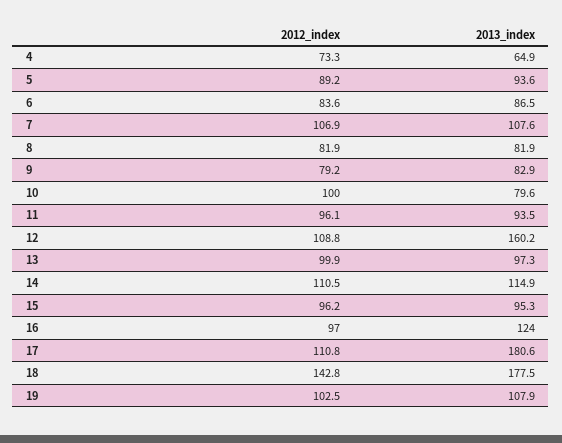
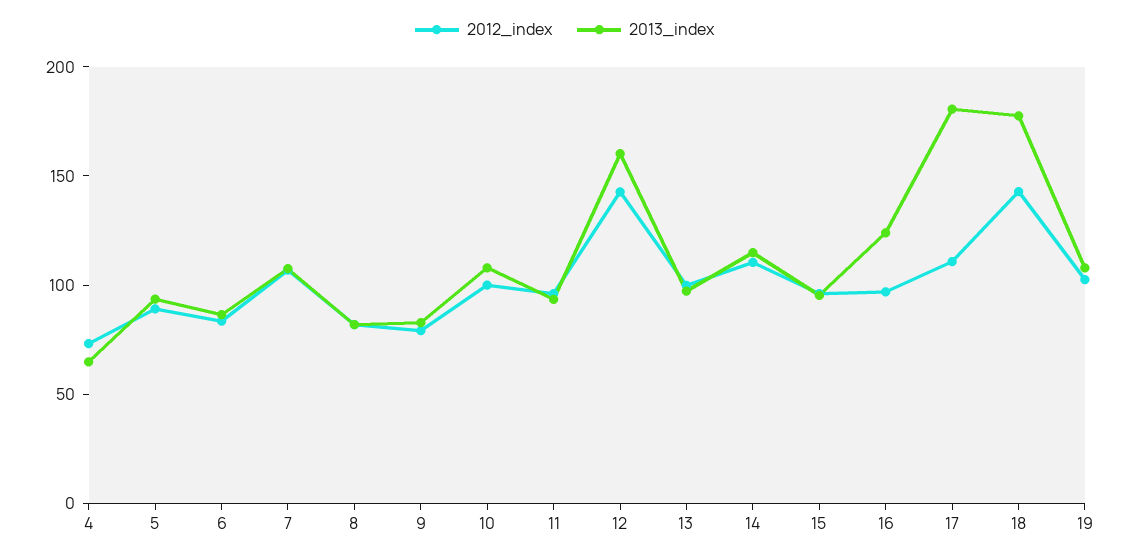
  {
    "2012_index": {
      "4": 73.3,
      "5": 89.2,
      "6": 83.6,
      "7": 106.9,
      "8": 81.9,
      "9": 79.2,
      "10": 100,
      "11": 96.1,
-     "12": 108.8,
+     "12": 140,
      "13": 99.9,
      "14": 110.5,
      "15": 96.2,
      "16": 97,
      "17": 110.8,
      "18": 142.8,
      "19": 102.5
    },
    "2013_index": {
      "4": 64.9,
      "5": 93.6,
      "6": 86.5,
      "7": 107.6,
      "8": 81.9,
      "9": 82.9,
-     "10": 79.6,
+     "10": 110,
      "11": 93.5,
      "12": 160.2,
      "13": 97.3,
      "14": 114.9,
      "15": 95.3,
      "16": 124,
      "17": 180.6,
      "18": 177.5,
      "19": 107.9
    }
  }

